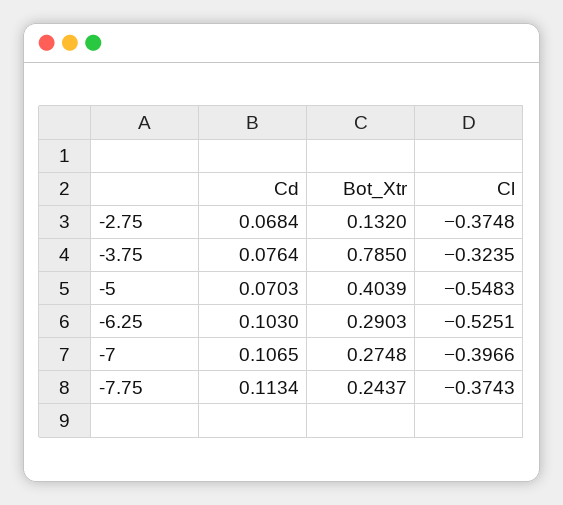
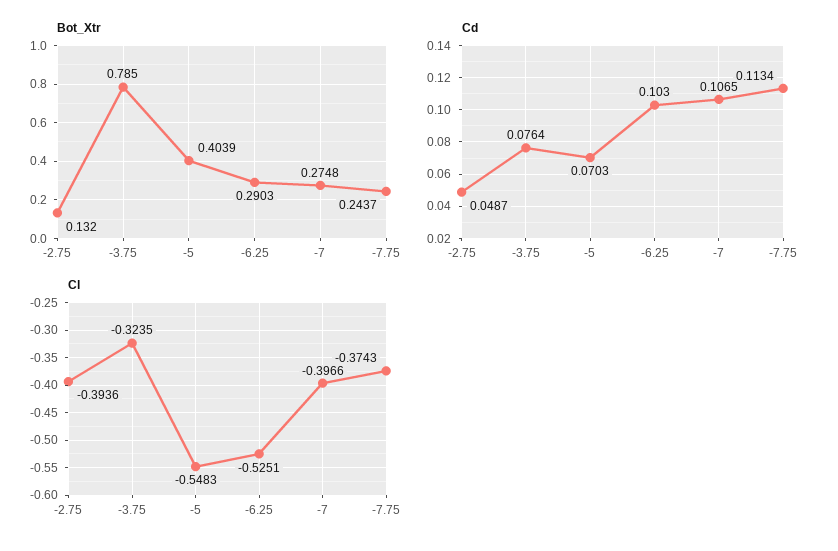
  {
    "Cd": {
-     "-2.75": 0.0684,
+     "-2.75": 0.0487,
      "-3.75": 0.0764,
      "-5": 0.0703,
      "-6.25": 0.103,
      "-7": 0.1065,
      "-7.75": 0.1134
    },
    "Bot_Xtr": {
      "-2.75": 0.132,
      "-3.75": 0.785,
      "-5": 0.4039,
      "-6.25": 0.2903,
      "-7": 0.2748,
      "-7.75": 0.2437
    },
    "Cl": {
-     "-2.75": -0.3748,
+     "-2.75": -0.3936,
      "-3.75": -0.3235,
      "-5": -0.5483,
      "-6.25": -0.5251,
      "-7": -0.3966,
      "-7.75": -0.3743
    }
  }

